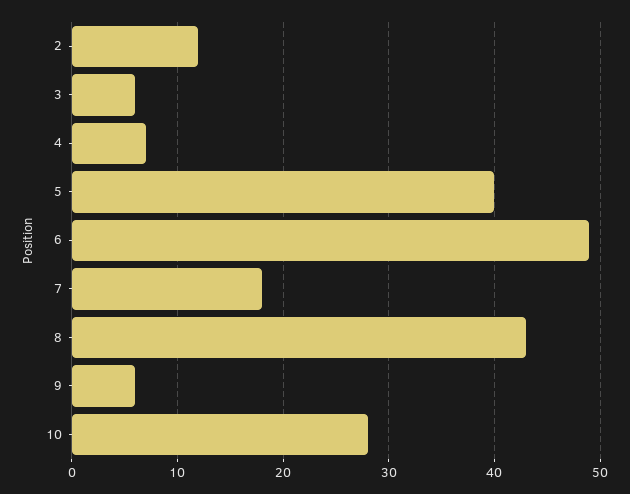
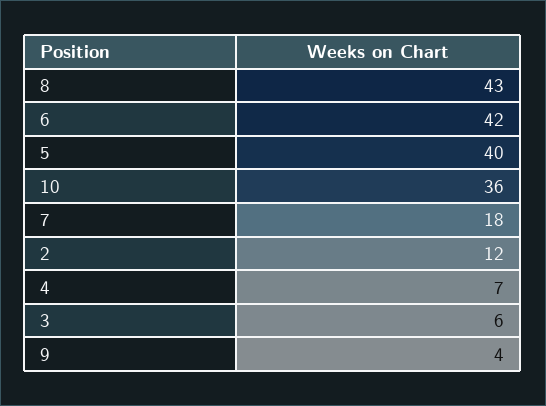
  {
    "2": 12,
    "3": 6,
    "4": 7,
    "5": 40,
-   "6": 49,
+   "6": 42,
    "7": 18,
    "8": 43,
-   "9": 6,
+   "9": 4,
-   "10": 28
+   "10": 36
  }

